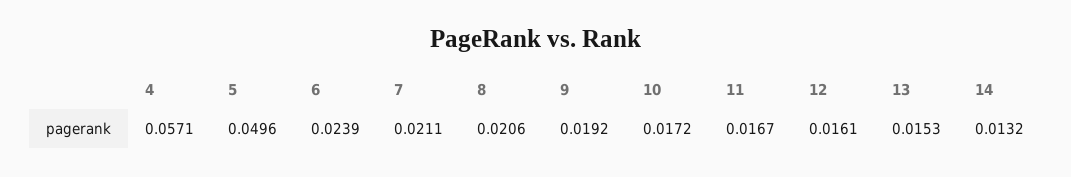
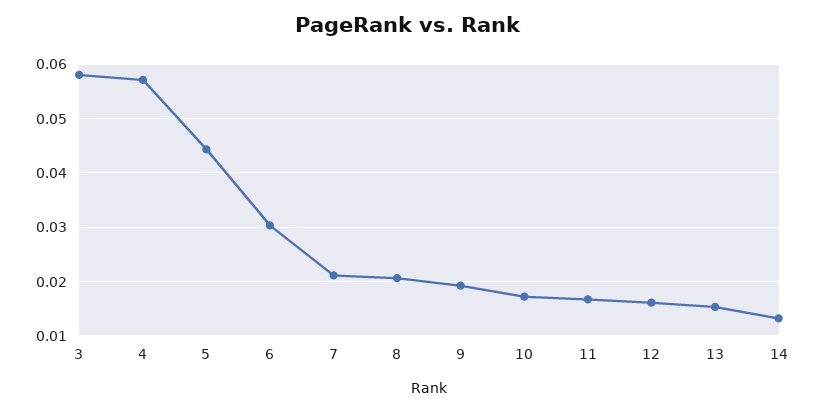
  {
    "4": 0.0571,
-   "5": 0.0496,
+   "5": 0.044,
-   "6": 0.0239,
+   "6": 0.03,
    "7": 0.0211,
    "8": 0.0206,
    "9": 0.0192,
    "10": 0.0172,
    "11": 0.0167,
    "12": 0.0161,
    "13": 0.0153,
-   "14": 0.0132
+   "14": 0.0132,
+   "3": 0.058
  }

